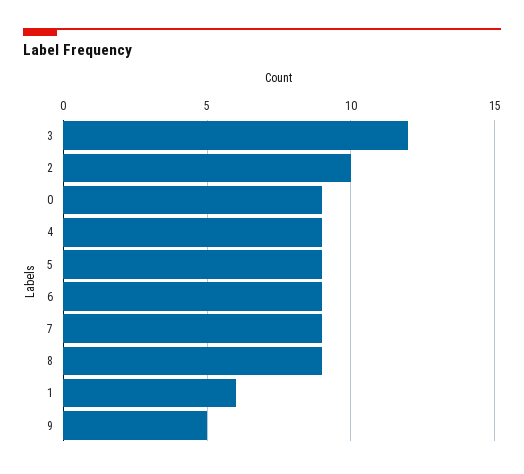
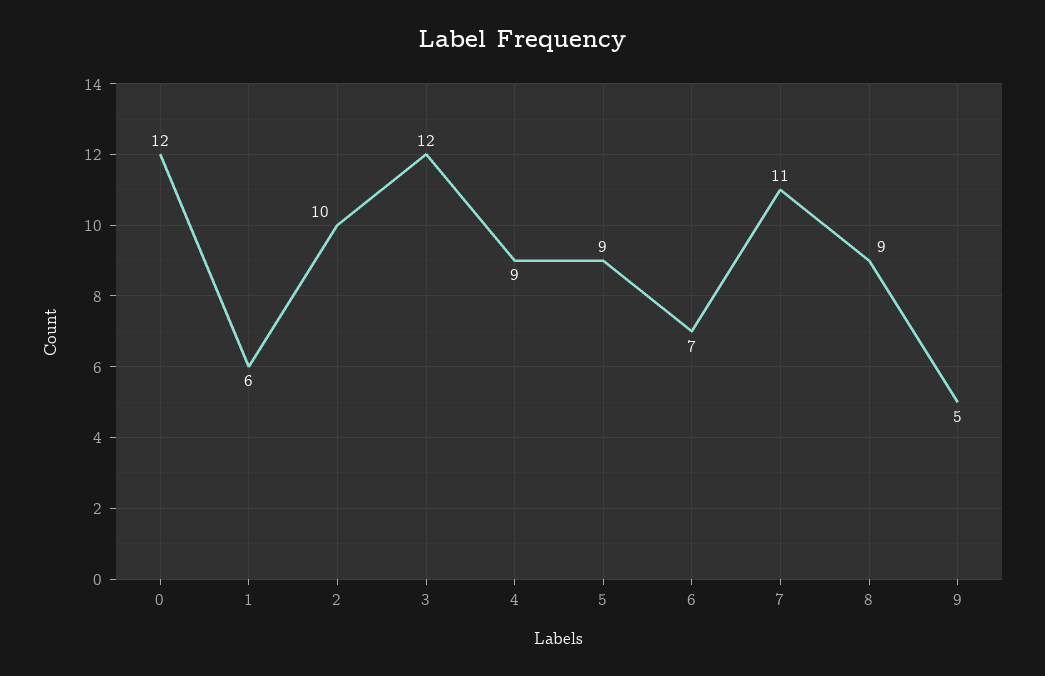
  {
    "3": 12,
    "2": 10,
-   "0": 9,
+   "0": 12,
    "4": 9,
    "5": 9,
-   "6": 9,
+   "6": 7,
-   "7": 9,
+   "7": 11,
    "8": 9,
    "1": 6,
    "9": 5
  }

